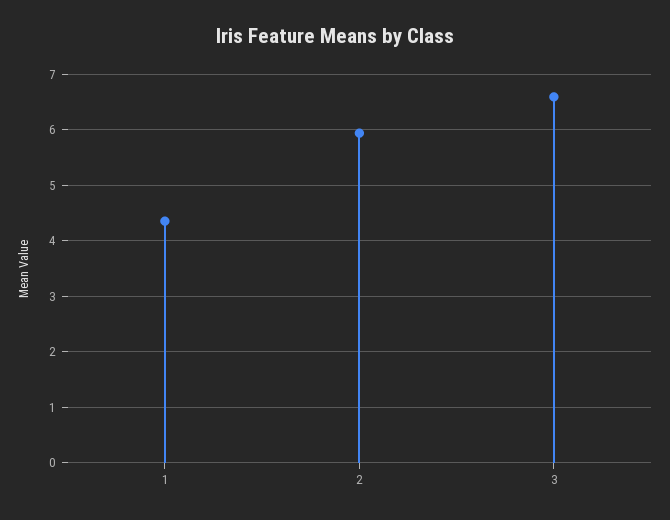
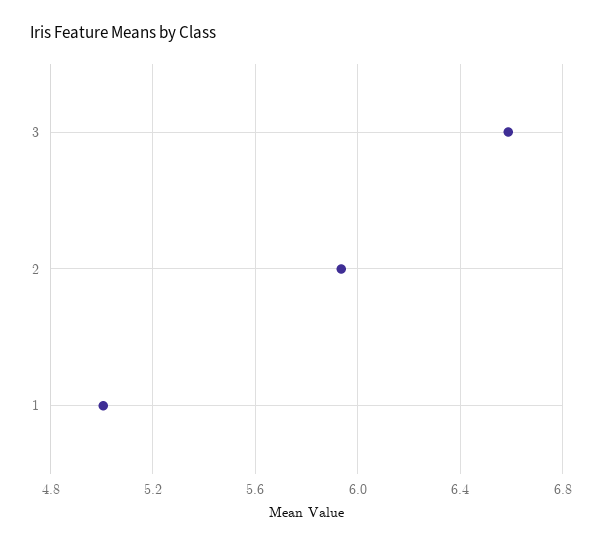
  {
-   "1": 4.4,
+   "1": 5,
    "2": 5.95,
    "3": 6.6
  }

